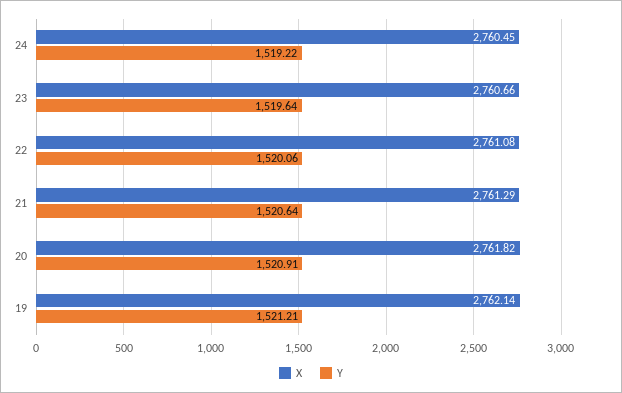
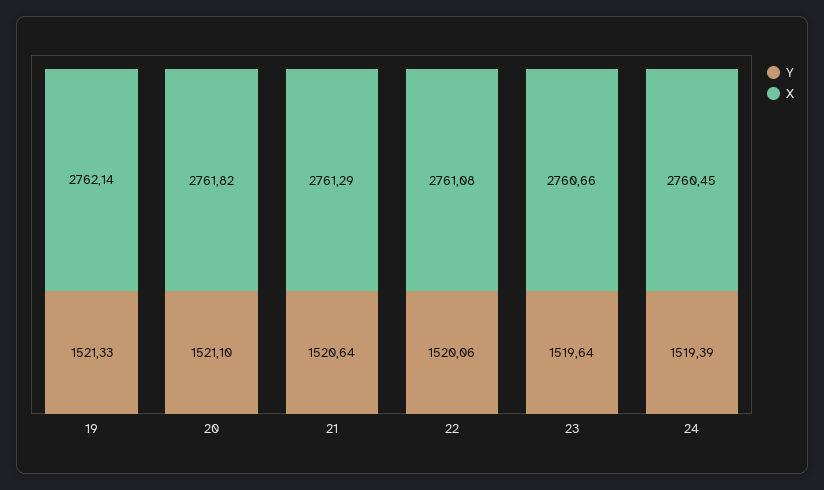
  {
    "X": {
      "24": 2760.45,
      "23": 2760.66,
      "22": 2761.08,
      "21": 2761.29,
      "20": 2761.82,
      "19": 2762.14
    },
    "Y": {
-     "24": 1519.22,
+     "24": 1519.39,
      "23": 1519.64,
      "22": 1520.06,
      "21": 1520.64,
-     "20": 1520.91,
+     "20": 1521.1,
-     "19": 1521.21
+     "19": 1521.33
    }
  }

